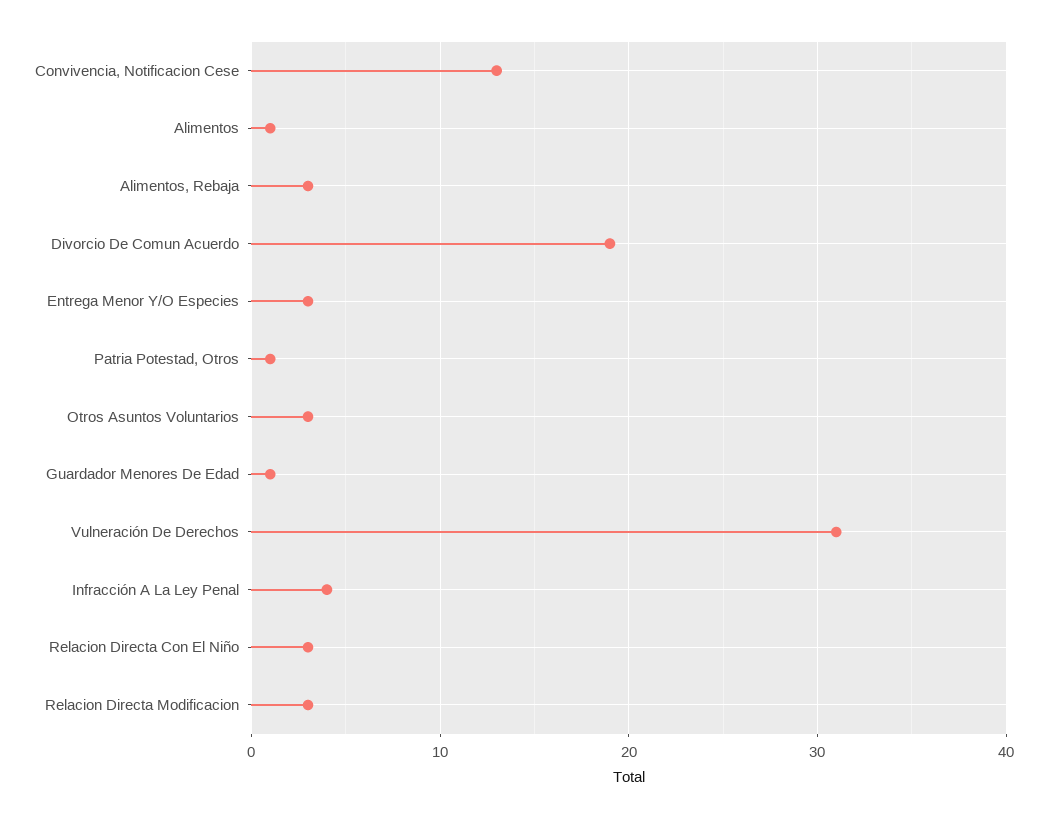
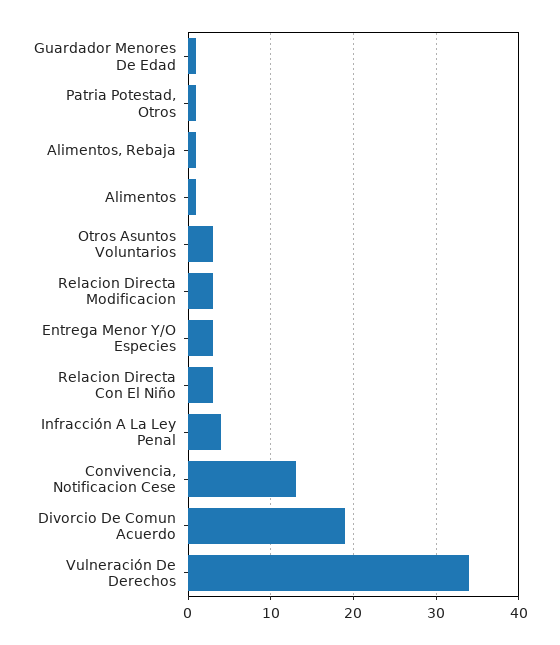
  {
    "Convivencia, Notificacion Cese": 13,
    "Alimentos": 1,
-   "Alimentos, Rebaja": 3,
+   "Alimentos, Rebaja": 1,
    "Divorcio De Comun Acuerdo": 19,
    "Entrega Menor Y/O Especies": 3,
    "Patria Potestad, Otros": 1,
    "Otros Asuntos Voluntarios": 3,
    "Guardador Menores De Edad": 1,
-   "Vulneración De Derechos": 31,
+   "Vulneración De Derechos": 34,
    "Infracción A La Ley Penal": 4,
    "Relacion Directa Con El Niño": 3,
    "Relacion Directa Modificacion": 3
  }

